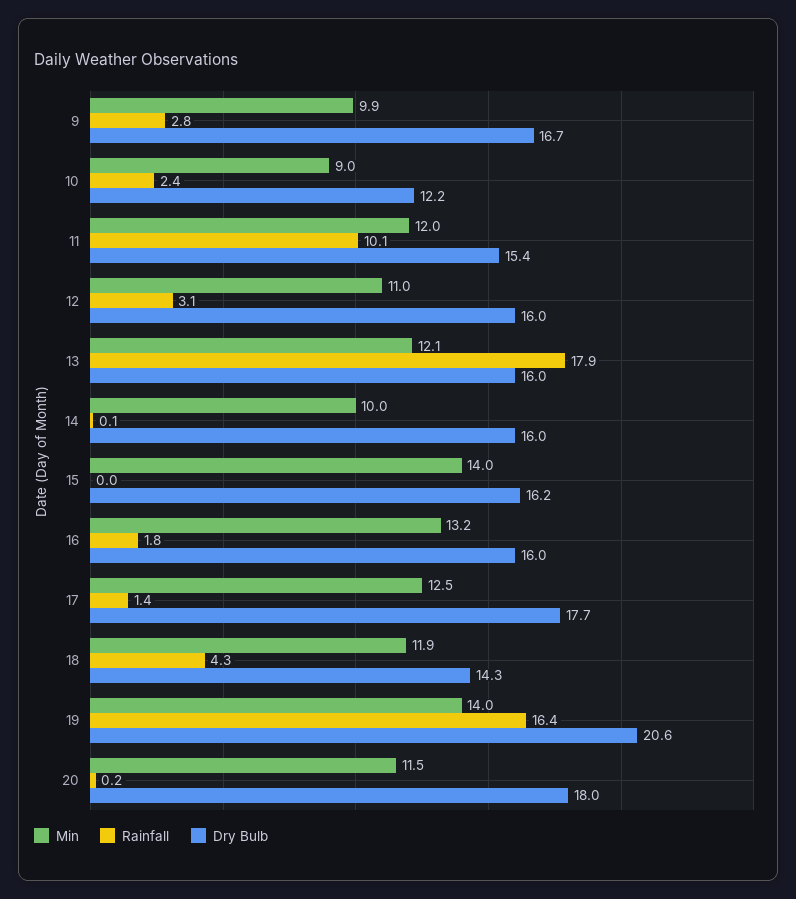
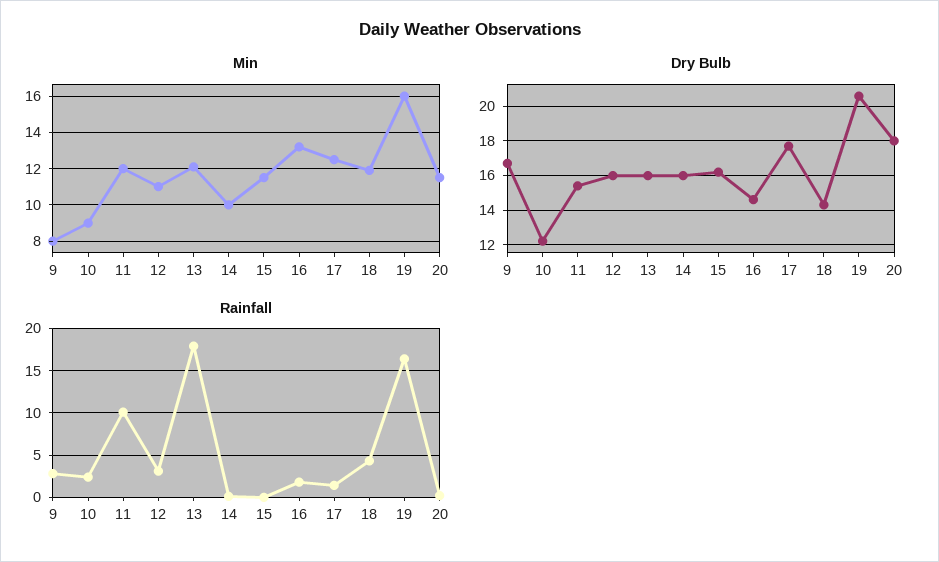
  {
    "Min": {
-     "9": 9.9,
+     "9": 8,
      "10": 9,
      "11": 12,
      "12": 11,
      "13": 12.1,
      "14": 10,
-     "15": 14,
+     "15": 11.5,
      "16": 13.2,
      "17": 12.5,
      "18": 11.9,
-     "19": 14,
+     "19": 16,
      "20": 11.5
    },
    "Rainfall": {
      "9": 2.8,
      "10": 2.4,
      "11": 10.1,
      "12": 3.1,
      "13": 17.9,
      "14": 0.1,
      "15": 0,
      "16": 1.8,
      "17": 1.4,
      "18": 4.3,
      "19": 16.4,
      "20": 0.2
    },
    "Dry Bulb": {
      "9": 16.7,
      "10": 12.2,
      "11": 15.4,
      "12": 16,
      "13": 16,
      "14": 16,
      "15": 16.2,
-     "16": 16,
+     "16": 14.5,
      "17": 17.7,
      "18": 14.3,
      "19": 20.6,
      "20": 18
    }
  }

